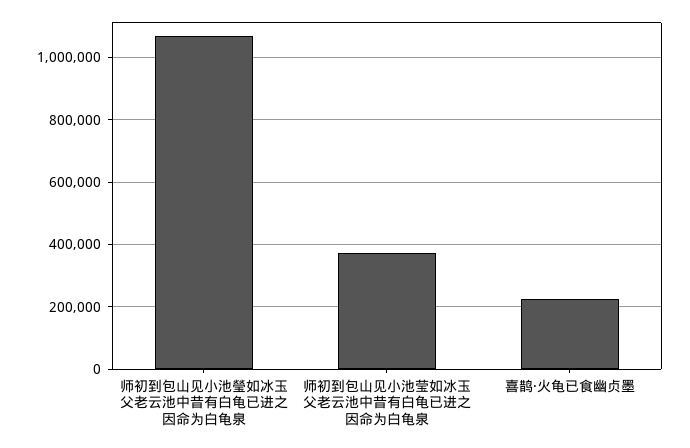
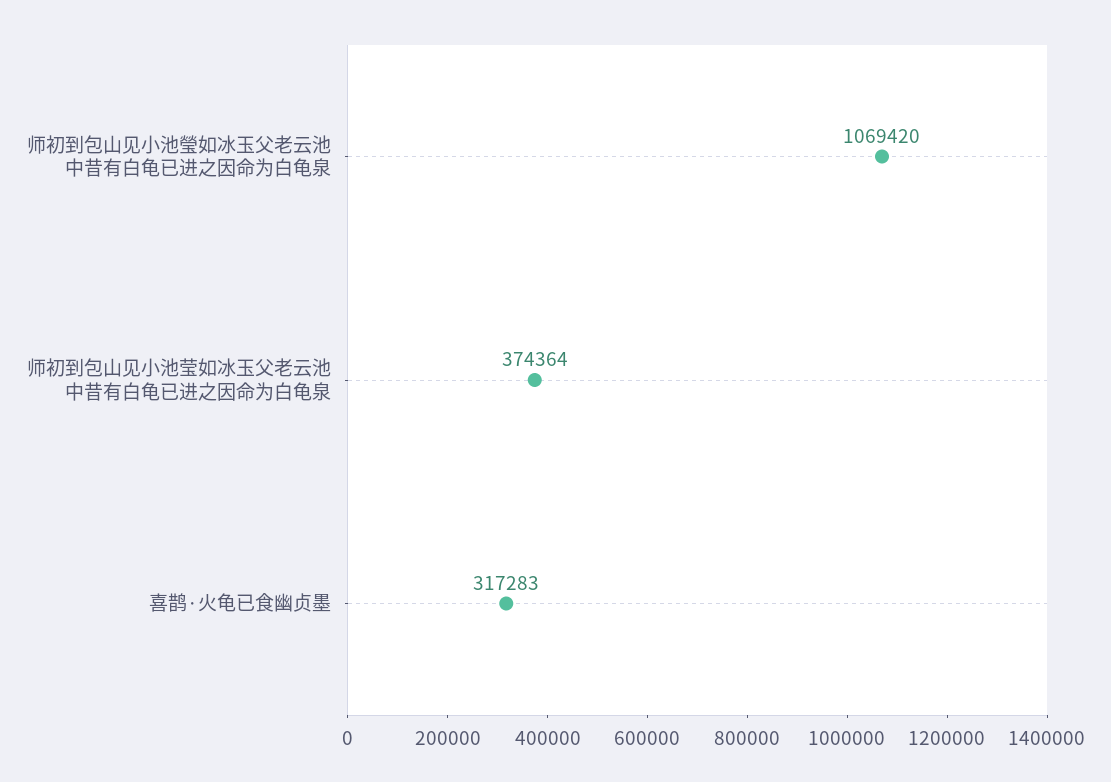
  {
    "师初到包山见小池瑩如冰玉父老云池中昔有白龟已进之因命为白龟泉": 1069420,
    "师初到包山见小池莹如冰玉父老云池中昔有白龟已进之因命为白龟泉": 374364,
-   "喜鹊·火龟已食幽贞墨": 220000
+   "喜鹊·火龟已食幽贞墨": 317283
  }

